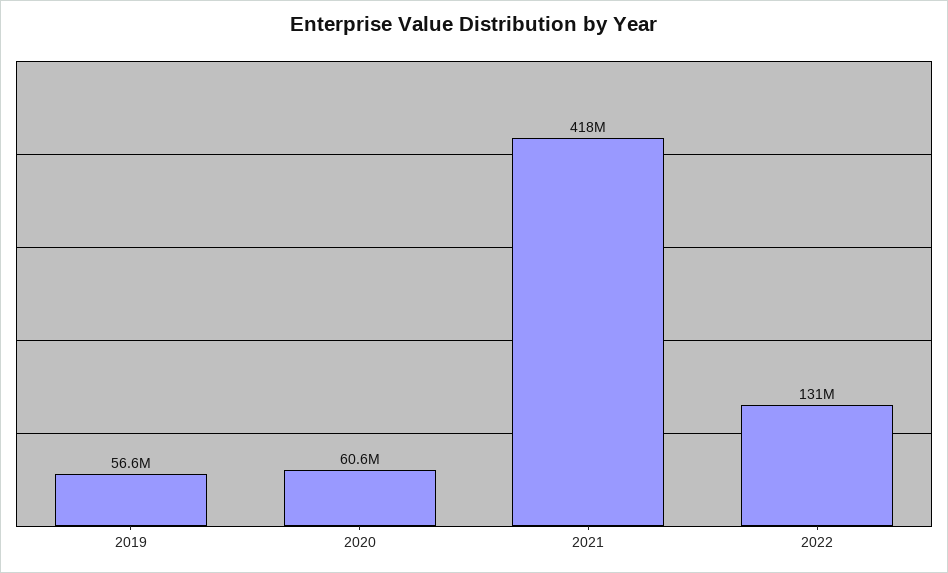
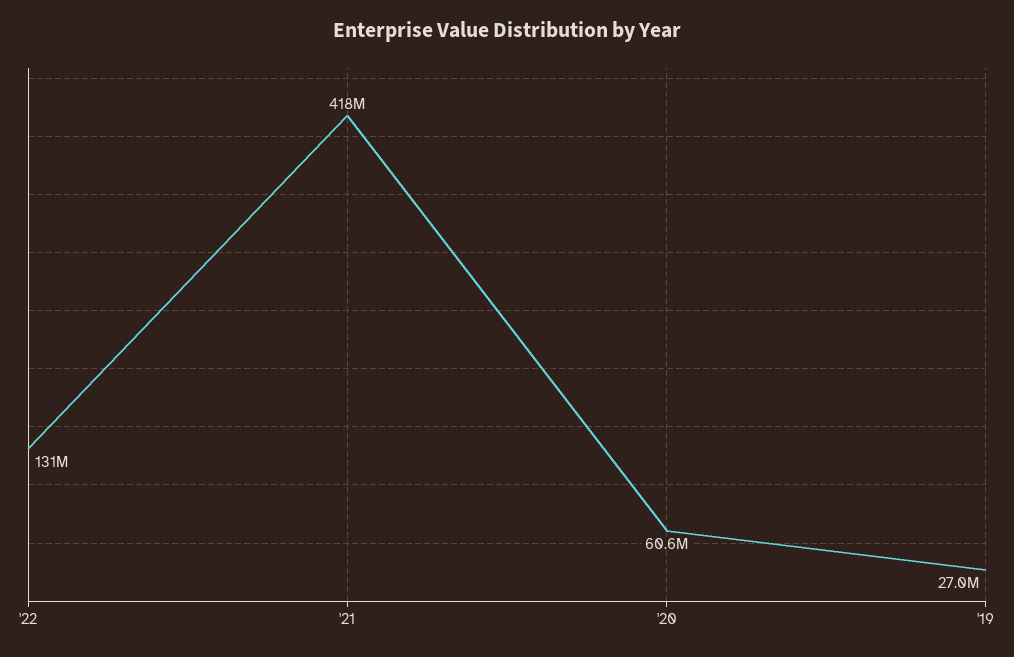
  {
-   "2019": 56600000,
+   "2019": 27000000,
    "2020": 60600000,
    "2021": 418000000,
    "2022": 131000000
  }

